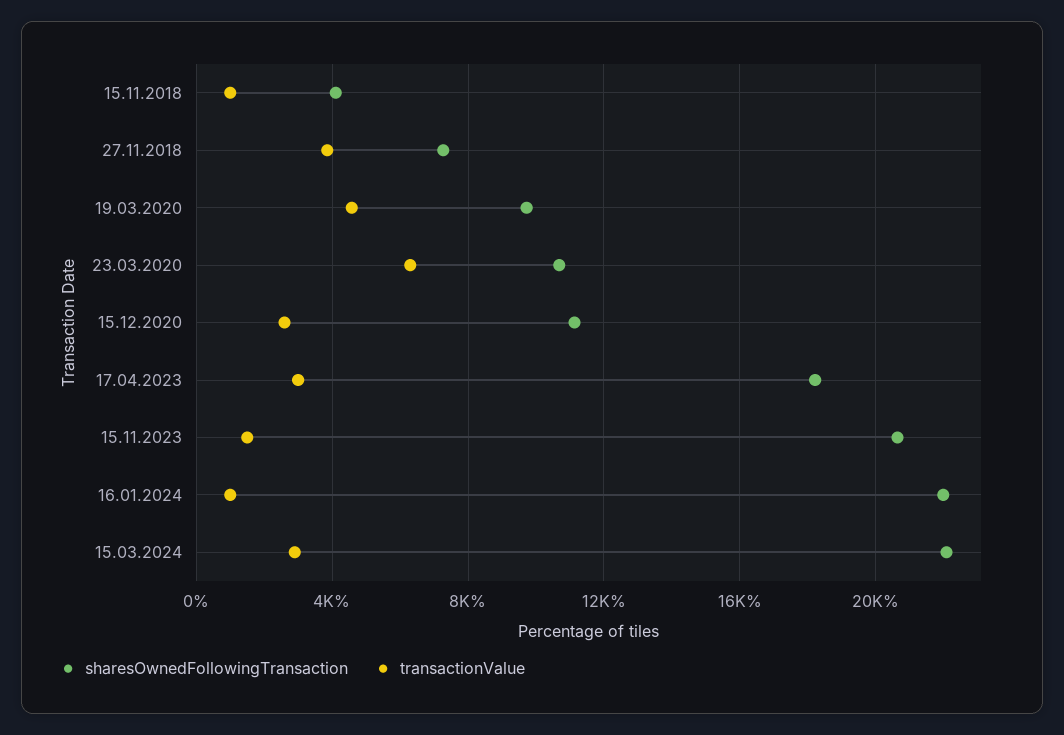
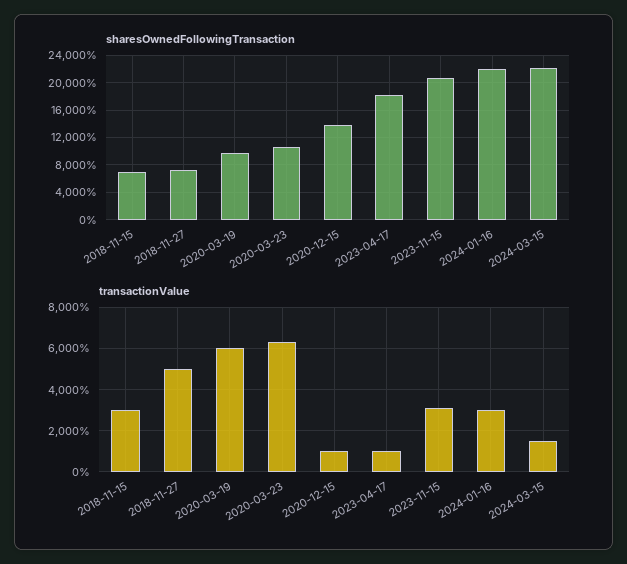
  {
    "sharesOwnedFollowingTransaction": {
-     "15.11.2018": 4000,
+     "15.11.2018": 7000,
      "27.11.2018": 7500,
      "19.03.2020": 9500,
      "23.03.2020": 10500,
-     "15.12.2020": 11000,
+     "15.12.2020": 14000,
      "17.04.2023": 18000,
      "15.11.2023": 20500,
      "16.01.2024": 22000,
      "15.03.2024": 22000
    },
    "transactionValue": {
-     "15.11.2018": 1000,
+     "15.11.2018": 3000,
-     "27.11.2018": 4000,
+     "27.11.2018": 5000,
-     "19.03.2020": 4500,
+     "19.03.2020": 6000,
      "23.03.2020": 6500,
-     "15.12.2020": 2500,
+     "15.12.2020": 1000,
-     "17.04.2023": 3000,
+     "17.04.2023": 1000,
-     "15.11.2023": 1500,
+     "15.11.2023": 3000,
-     "16.01.2024": 1000,
+     "16.01.2024": 3000,
-     "15.03.2024": 3000
+     "15.03.2024": 1500
    }
  }

